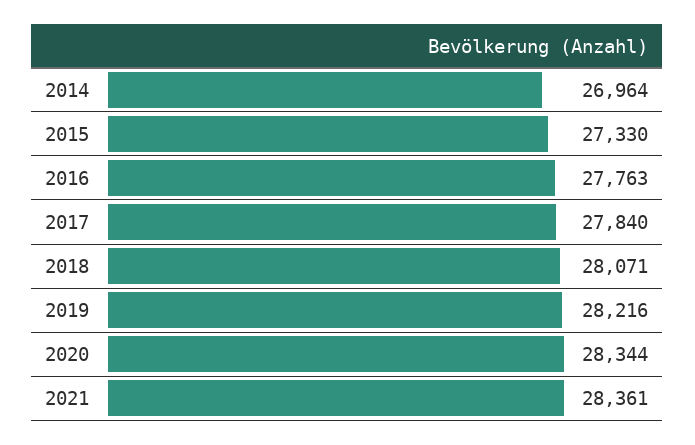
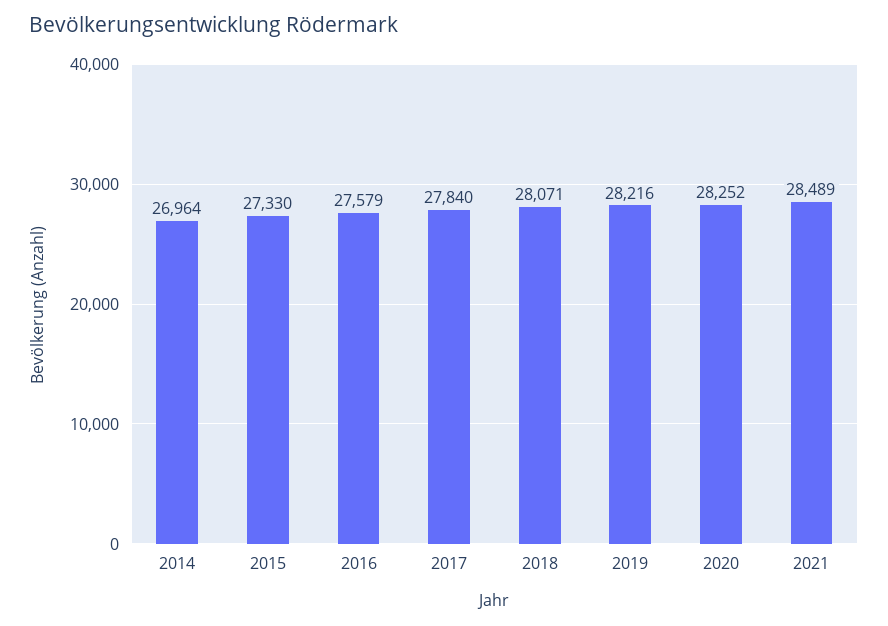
  {
    "2014": 26964,
    "2015": 27330,
-   "2016": 27763,
+   "2016": 27579,
    "2017": 27840,
    "2018": 28071,
    "2019": 28216,
-   "2020": 28344,
+   "2020": 28252,
-   "2021": 28361
+   "2021": 28489
  }

